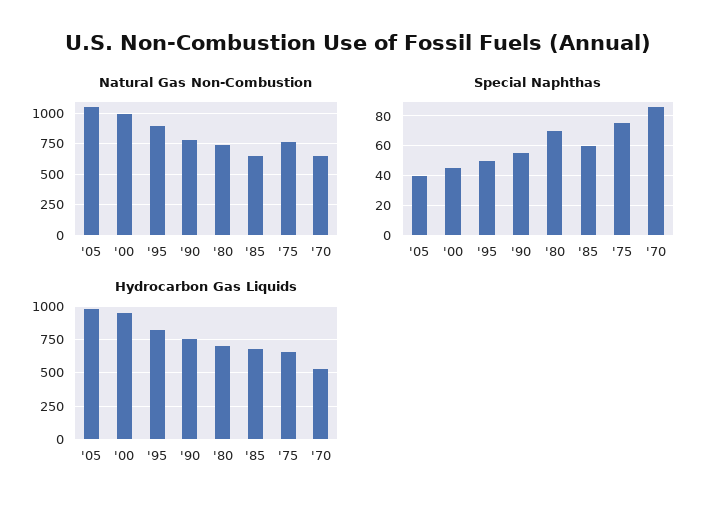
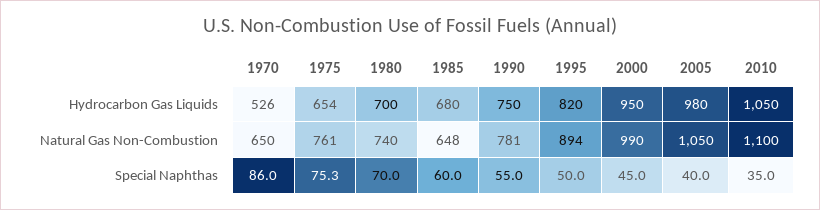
  {
    "Natural Gas Non-Combustion": {
      "'05": 1050,
      "'00": 990,
      "'95": 894,
      "'90": 781,
      "'80": 740,
      "'85": 648,
      "'75": 761,
-     "'70": 650
+     "'70": 650,
+     "2010": 1100
    },
    "Special Naphthas": {
      "'05": 40,
      "'00": 45,
      "'95": 50,
      "'90": 55,
      "'80": 70,
      "'85": 60,
      "'75": 75.3,
-     "'70": 86
+     "'70": 86,
+     "2010": 35
    },
    "Hydrocarbon Gas Liquids": {
      "'05": 980,
      "'00": 950,
      "'95": 820,
      "'90": 750,
      "'80": 700,
      "'85": 680,
      "'75": 654,
-     "'70": 526
+     "'70": 526,
+     "2010": 1050
    }
  }

